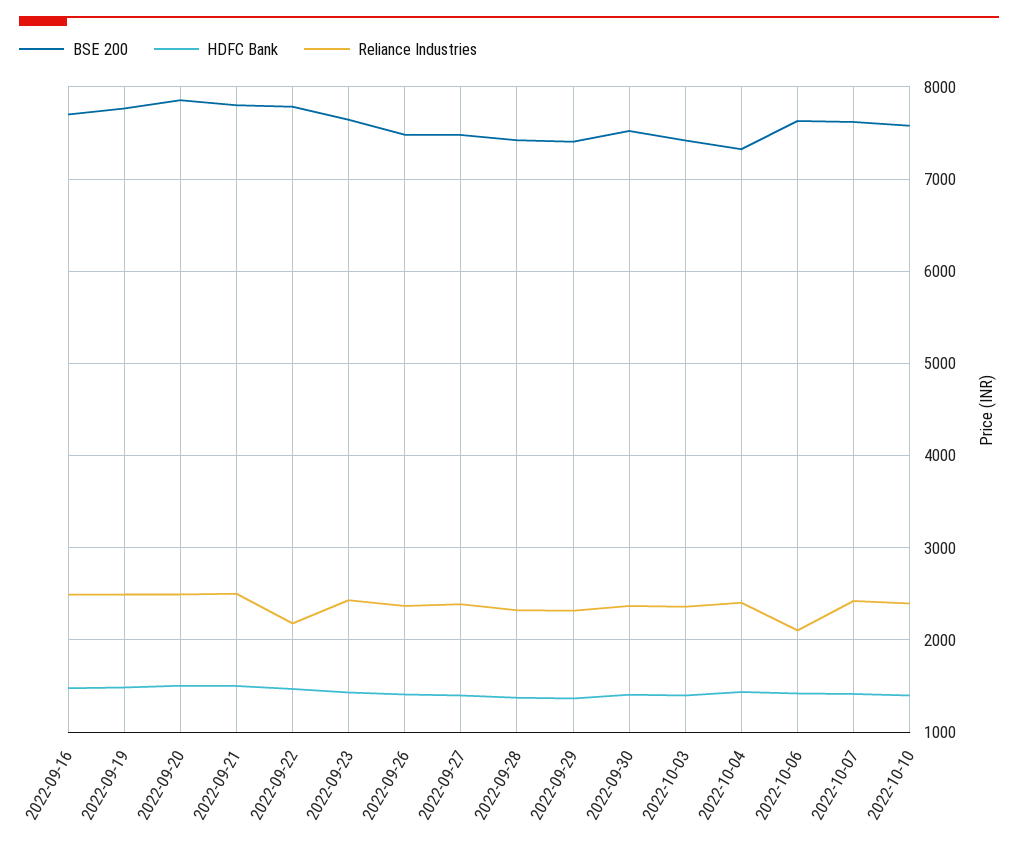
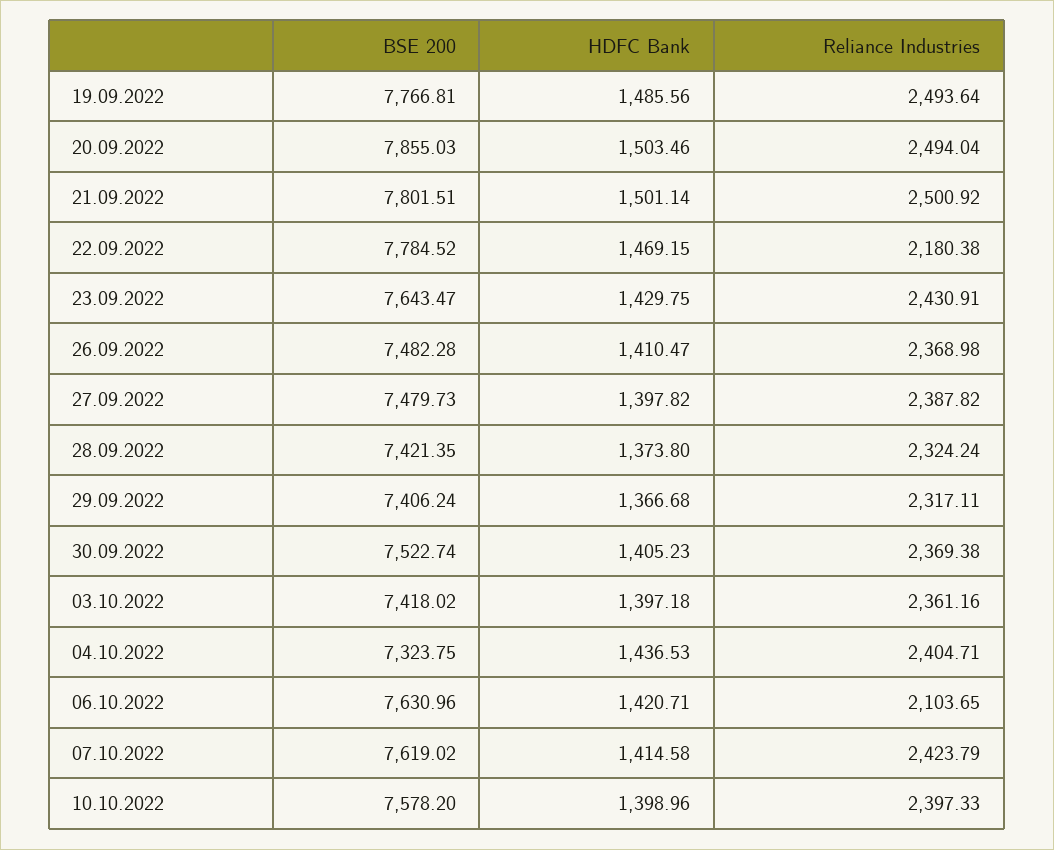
  {
    "BSE 200": {
-     "2022-09-16": 7700,
      "2022-09-19": 7766.81,
      "2022-09-20": 7855.03,
      "2022-09-21": 7801.51,
      "2022-09-22": 7784.52,
      "2022-09-23": 7643.47,
      "2022-09-26": 7482.28,
      "2022-09-27": 7479.73,
      "2022-09-28": 7421.35,
      "2022-09-29": 7406.24,
      "2022-09-30": 7522.74,
      "2022-10-03": 7418.02,
      "2022-10-04": 7323.75,
      "2022-10-06": 7630.96,
      "2022-10-07": 7619.02,
      "2022-10-10": 7578.2
    },
    "HDFC Bank": {
-     "2022-09-16": 1500,
      "2022-09-19": 1485.56,
      "2022-09-20": 1503.46,
      "2022-09-21": 1501.14,
      "2022-09-22": 1469.15,
      "2022-09-23": 1429.75,
      "2022-09-26": 1410.47,
      "2022-09-27": 1397.82,
      "2022-09-28": 1373.8,
      "2022-09-29": 1366.68,
      "2022-09-30": 1405.23,
      "2022-10-03": 1397.18,
      "2022-10-04": 1436.53,
      "2022-10-06": 1420.71,
      "2022-10-07": 1414.58,
      "2022-10-10": 1398.96
    },
    "Reliance Industries": {
-     "2022-09-16": 2500,
      "2022-09-19": 2493.64,
      "2022-09-20": 2494.04,
      "2022-09-21": 2500.92,
      "2022-09-22": 2180.38,
      "2022-09-23": 2430.91,
      "2022-09-26": 2368.98,
      "2022-09-27": 2387.82,
      "2022-09-28": 2324.24,
      "2022-09-29": 2317.11,
      "2022-09-30": 2369.38,
      "2022-10-03": 2361.16,
      "2022-10-04": 2404.71,
      "2022-10-06": 2103.65,
      "2022-10-07": 2423.79,
      "2022-10-10": 2397.33
    }
  }

